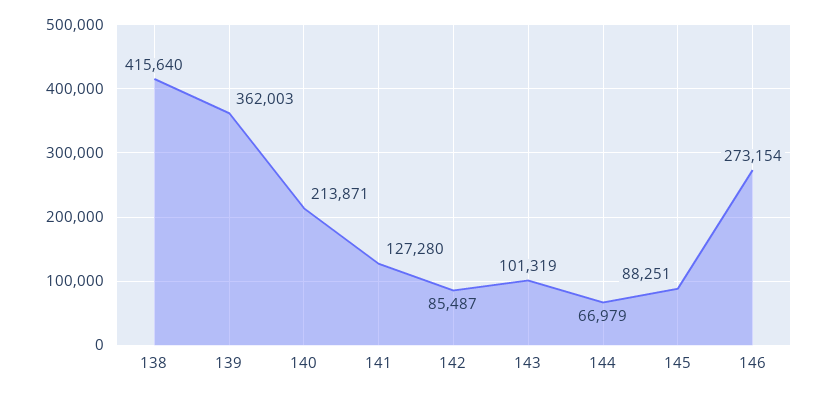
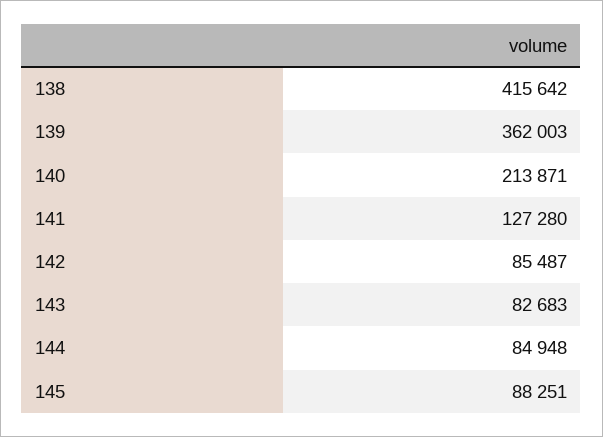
  {
-   "138": 415640,
+   "138": 415642,
    "139": 362003,
    "140": 213871,
    "141": 127280,
    "142": 85487,
-   "143": 101319,
+   "143": 82683,
-   "144": 66979,
+   "144": 84948,
-   "145": 88251,
+   "145": 88251
-   "146": 273154
  }

